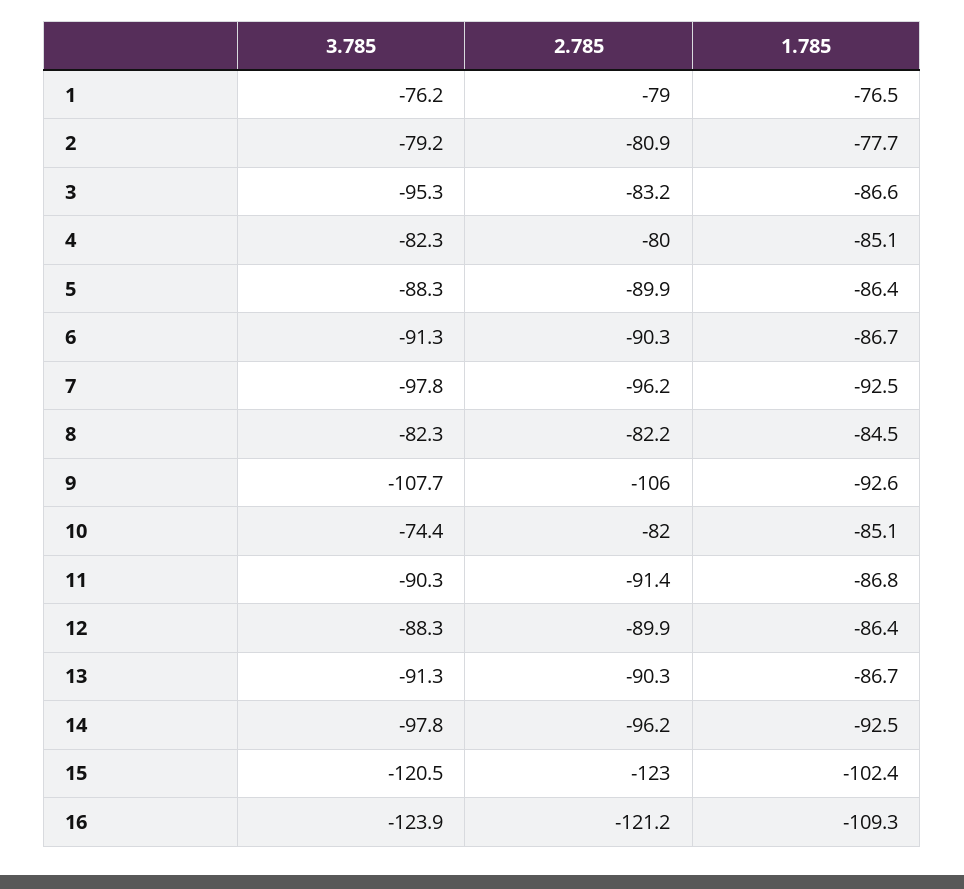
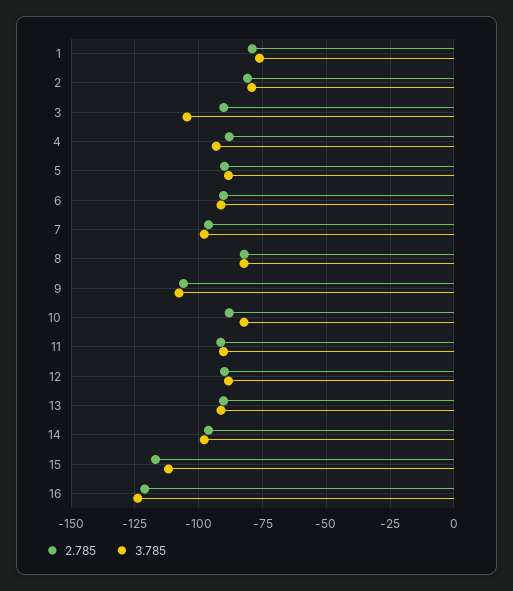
  {
    "3.785": {
      "1": -76.2,
      "2": -79.2,
-     "3": -95.3,
+     "3": -105,
-     "4": -82.3,
+     "4": -92.5,
      "5": -88.3,
      "6": -91.3,
      "7": -97.8,
      "8": -82.3,
      "9": -107.7,
-     "10": -74.4,
+     "10": -82.5,
      "11": -90.3,
      "12": -88.3,
      "13": -91.3,
      "14": -97.8,
-     "15": -120.5,
+     "15": -112.5,
      "16": -123.9
    },
    "2.785": {
      "1": -79,
      "2": -80.9,
-     "3": -83.2,
+     "3": -90,
-     "4": -80,
+     "4": -87.5,
      "5": -89.9,
      "6": -90.3,
      "7": -96.2,
      "8": -82.2,
      "9": -106,
-     "10": -82,
+     "10": -87.5,
      "11": -91.4,
      "12": -89.9,
      "13": -90.3,
      "14": -96.2,
-     "15": -123,
+     "15": -117.5,
      "16": -121.2
-   },
+   }
-   "1.785": {
-     "1": -76.5,
-     "2": -77.7,
-     "3": -86.6,
-     "4": -85.1,
-     "5": -86.4,
-     "6": -86.7,
-     "7": -92.5,
-     "8": -84.5,
-     "9": -92.6,
-     "10": -85.1,
-     "11": -86.8,
-     "12": -86.4,
-     "13": -86.7,
-     "14": -92.5,
-     "15": -102.4,
-     "16": -109.3
-   }
  }

